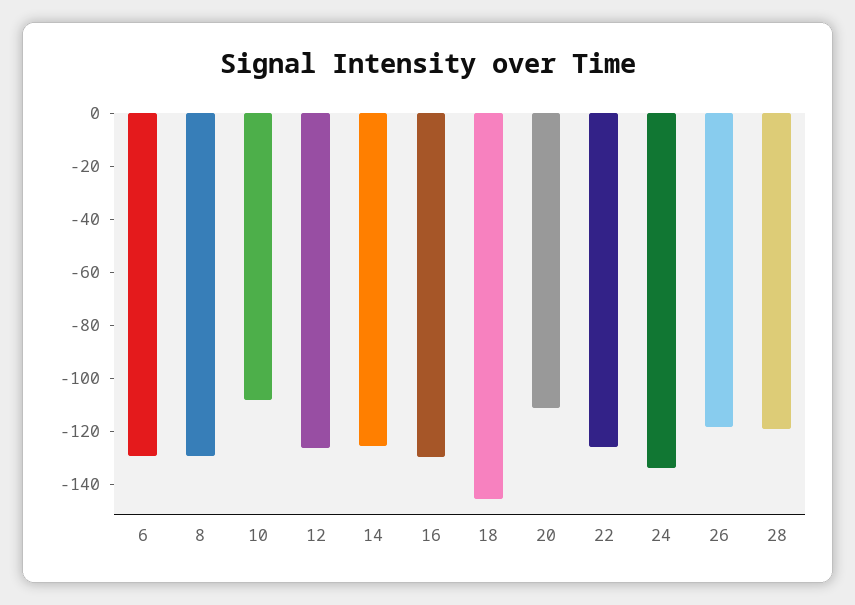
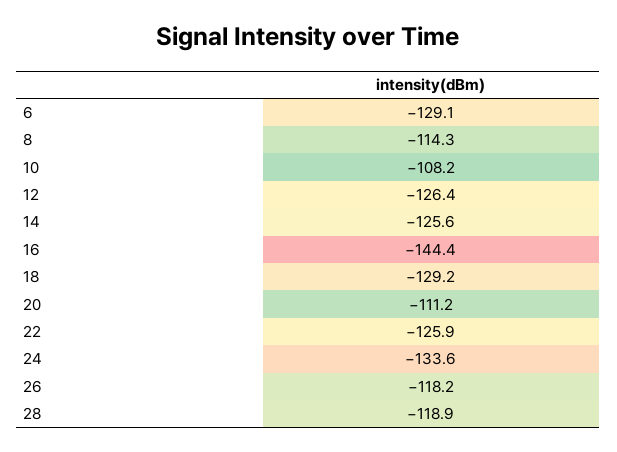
  {
    "6": -129.1,
-   "8": -130,
+   "8": -114.3,
    "10": -108.2,
    "12": -126.4,
    "14": -125.6,
-   "16": -130,
+   "16": -144.4,
-   "18": -145,
+   "18": -129.2,
    "20": -111.2,
    "22": -125.9,
    "24": -133.6,
    "26": -118.2,
    "28": -118.9
  }

